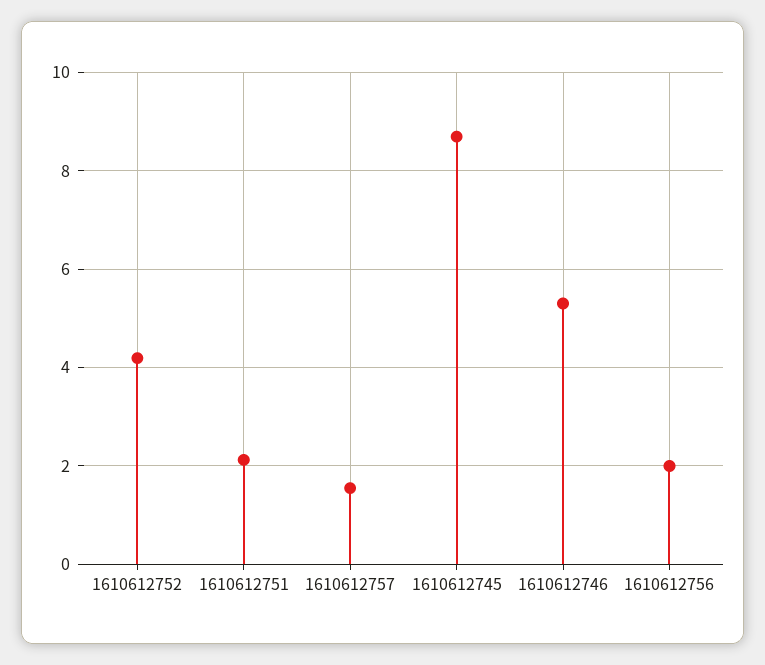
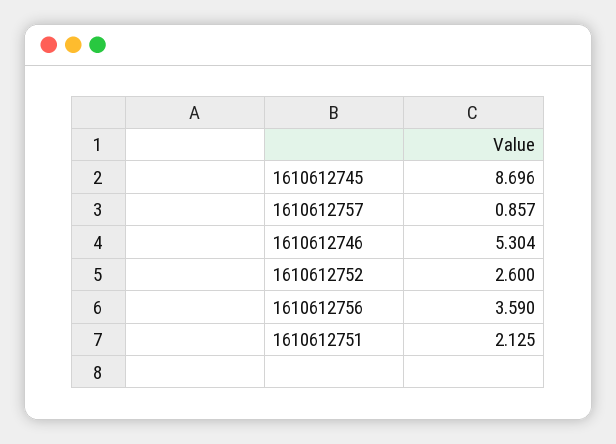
  {
-   "1610612752": 4.2,
+   "1610612752": 2.6,
    "1610612751": 2.125,
-   "1610612757": 1.6,
+   "1610612757": 0.857,
    "1610612745": 8.696,
    "1610612746": 5.304,
-   "1610612756": 2
+   "1610612756": 3.59
  }

